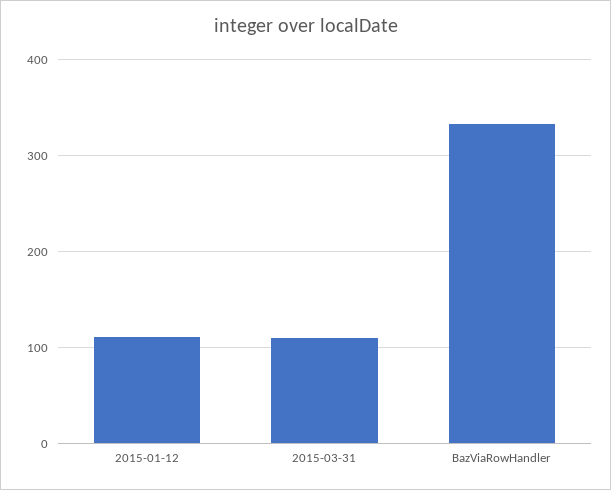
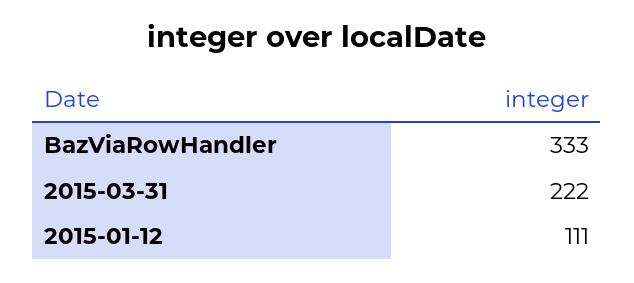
  {
    "2015-01-12": 111,
-   "2015-03-31": 110,
+   "2015-03-31": 222,
    "BazViaRowHandler": 333
  }

